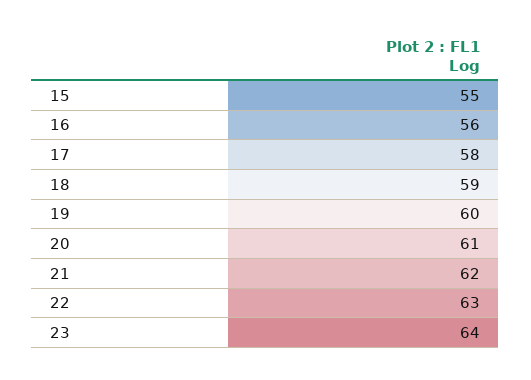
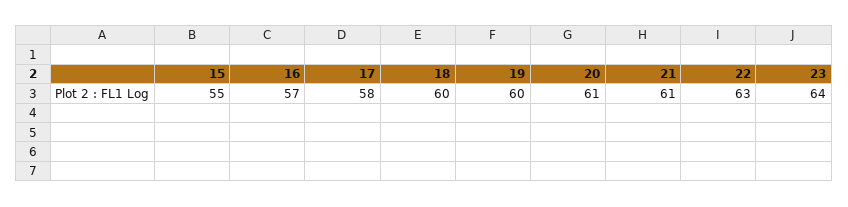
  {
    "15": 55,
-   "16": 56,
+   "16": 57,
    "17": 58,
-   "18": 59,
+   "18": 60,
    "19": 60,
    "20": 61,
-   "21": 62,
+   "21": 61,
    "22": 63,
    "23": 64
  }

